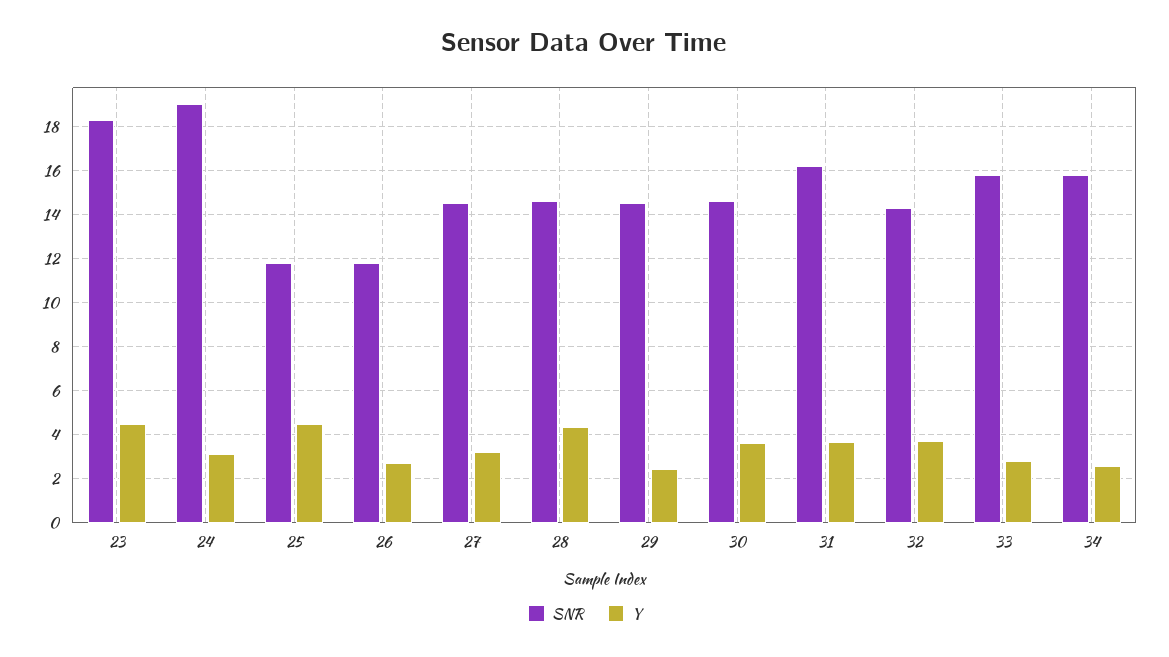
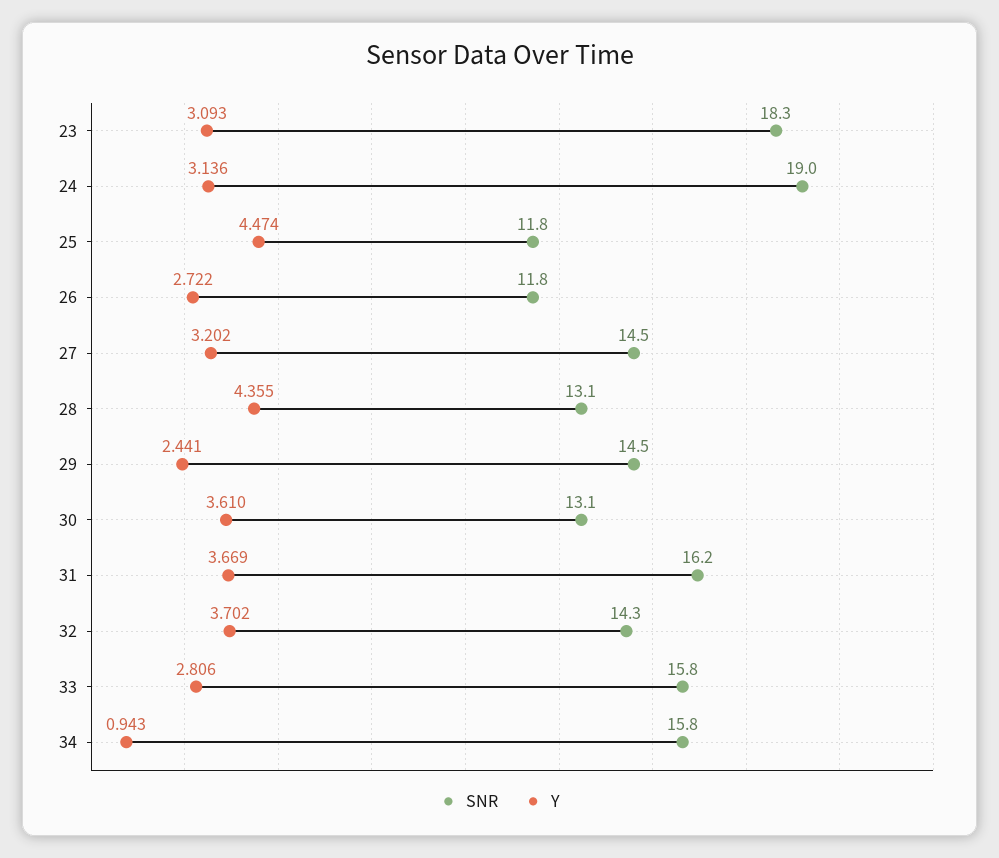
  {
    "SNR": {
      "23": 18.3,
      "24": 19,
      "25": 11.8,
      "26": 11.8,
      "27": 14.5,
-     "28": 14.5,
+     "28": 13.1,
      "29": 14.5,
-     "30": 14.5,
+     "30": 13.1,
      "31": 16.2,
      "32": 14.3,
      "33": 15.8,
      "34": 15.8
    },
    "Y": {
-     "23": 4.5,
+     "23": 3.093,
      "24": 3.136,
      "25": 4.474,
      "26": 2.722,
      "27": 3.202,
      "28": 4.355,
      "29": 2.441,
      "30": 3.61,
      "31": 3.669,
      "32": 3.702,
      "33": 2.806,
-     "34": 2.5
+     "34": 0.943
    }
  }

